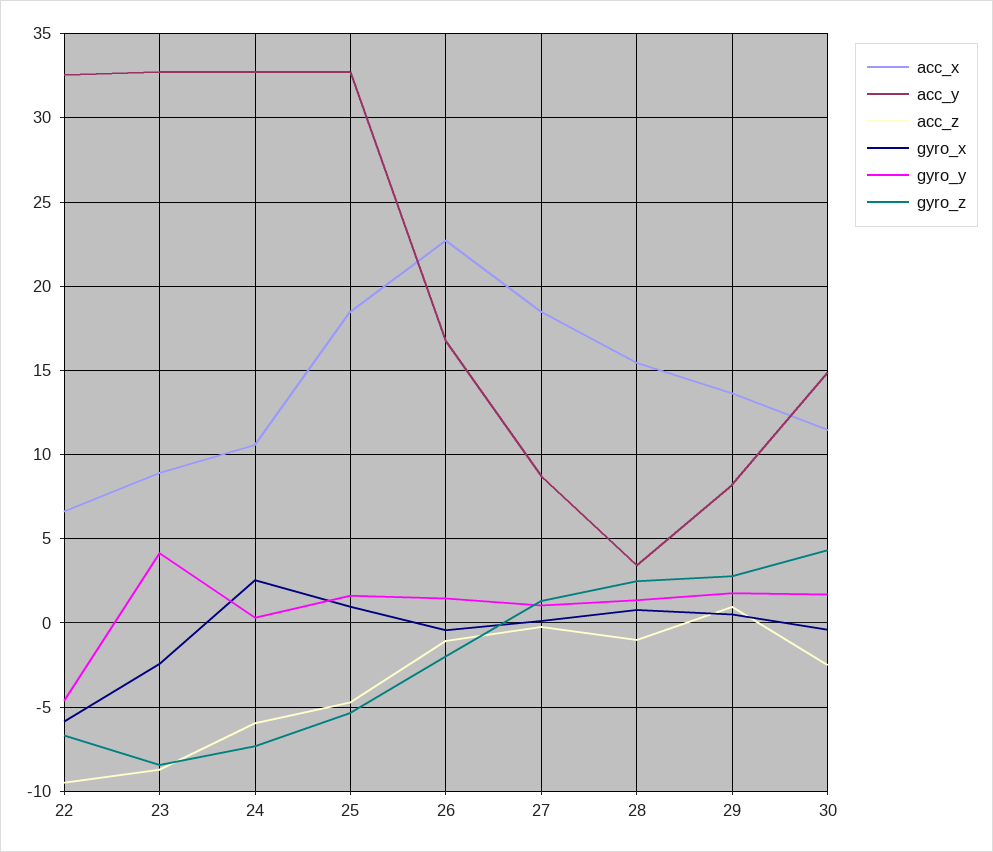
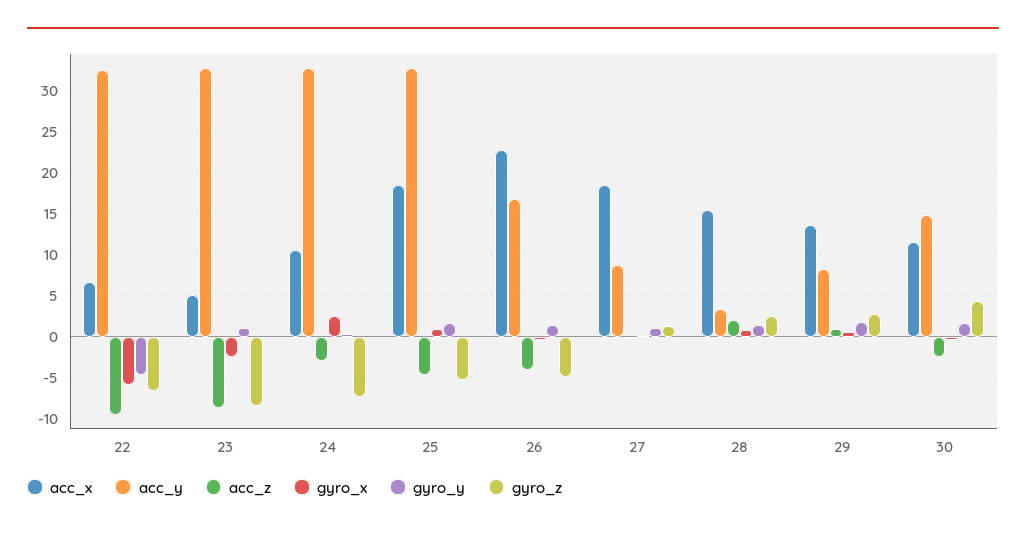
  {
    "acc_x": {
      "22": 6.5,
-     "23": 9,
+     "23": 5,
      "24": 10.5,
      "25": 18.5,
      "26": 22.5,
      "27": 18.5,
      "28": 15.5,
      "29": 13.5,
      "30": 11.5
    },
    "acc_y": {
      "22": 32.5,
      "23": 33,
      "24": 33,
      "25": 32.5,
      "26": 16.5,
      "27": 8.5,
      "28": 3.5,
      "29": 8,
      "30": 15
    },
    "acc_z": {
      "22": -9.5,
      "23": -8.5,
-     "24": -6,
+     "24": -3,
      "25": -4.5,
-     "26": -1,
+     "26": -4,
      "27": 0,
-     "28": -1,
+     "28": 2,
      "29": 1,
      "30": -2.5
    },
    "gyro_x": {
      "22": -6,
      "23": -2.5,
      "24": 2.5,
      "25": 1,
      "26": -0.5,
      "27": 0,
      "28": 1,
      "29": 0.5,
      "30": -0.5
    },
    "gyro_y": {
      "22": -4.5,
-     "23": 4,
+     "23": 1,
      "24": 0.5,
      "25": 1.5,
      "26": 1.5,
      "27": 1,
      "28": 1.5,
      "29": 2,
      "30": 1.5
    },
    "gyro_z": {
      "22": -6.5,
      "23": -8.5,
      "24": -7.5,
      "25": -5.5,
-     "26": -2,
+     "26": -5,
      "27": 1.5,
      "28": 2.5,
      "29": 3,
      "30": 4.5
    }
  }

